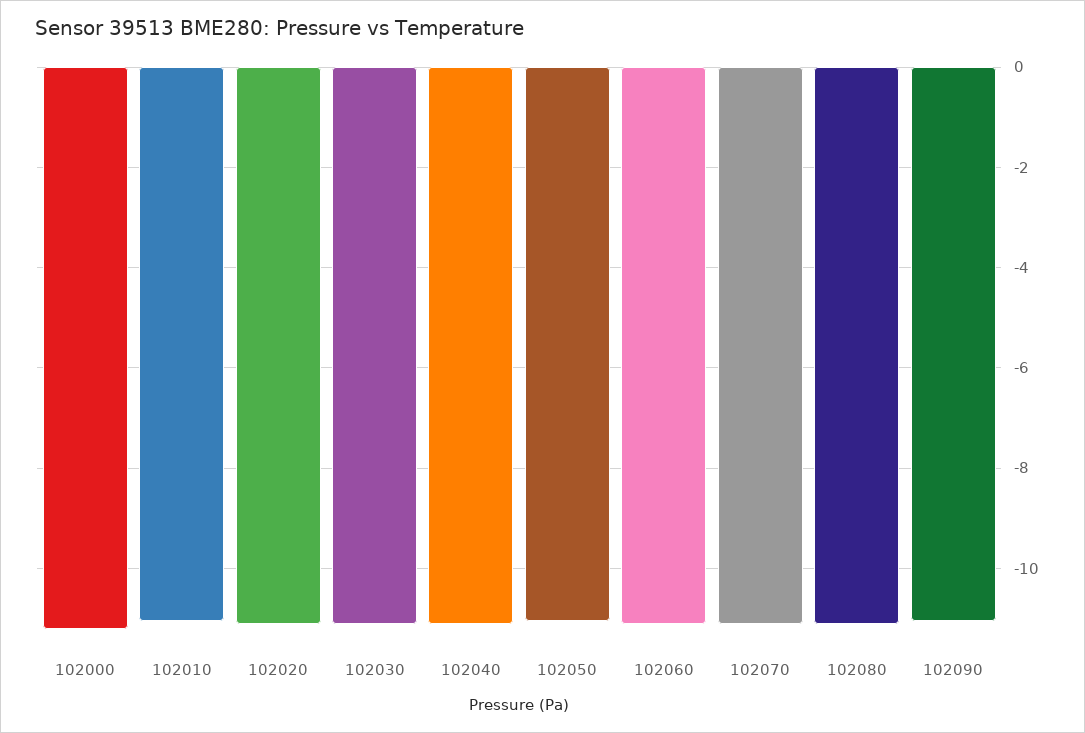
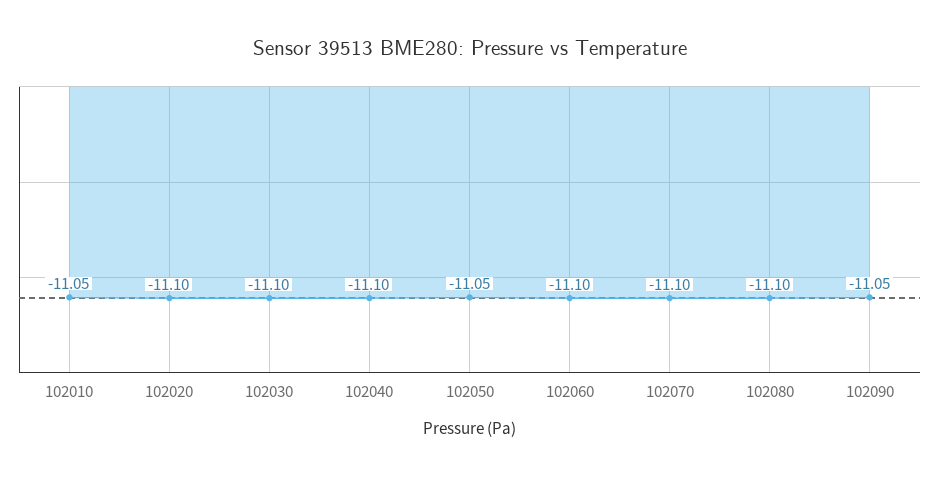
  {
-   "102000": -11.2,
    "102010": -11.05,
    "102020": -11.1,
    "102030": -11.1,
    "102040": -11.1,
    "102050": -11.05,
    "102060": -11.1,
    "102070": -11.1,
    "102080": -11.1,
    "102090": -11.05
  }

